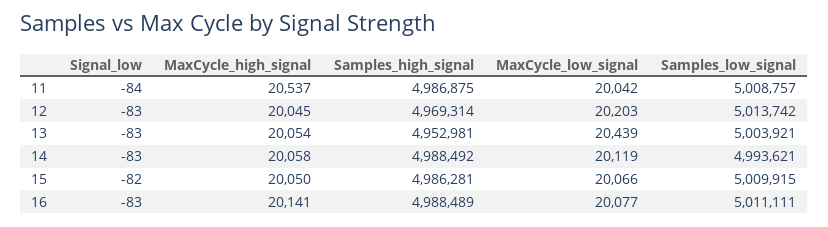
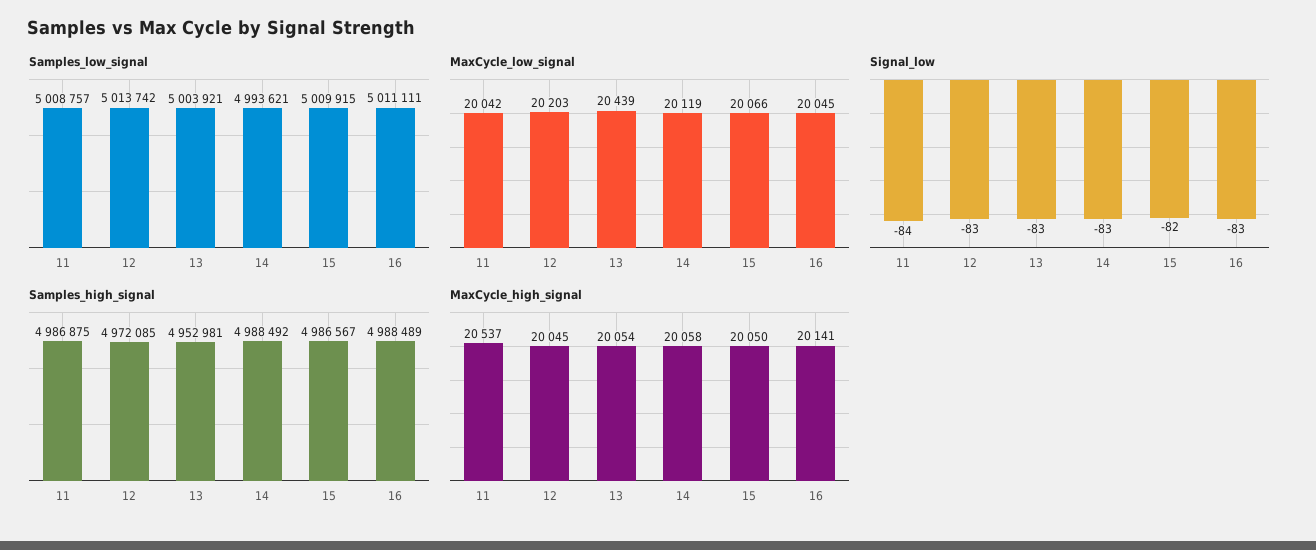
  {
    "Signal_low": {
      "11": -84,
      "12": -83,
      "13": -83,
      "14": -83,
      "15": -82,
      "16": -83
    },
    "MaxCycle_high_signal": {
      "11": 20537,
      "12": 20045,
      "13": 20054,
      "14": 20058,
      "15": 20050,
      "16": 20141
    },
    "Samples_high_signal": {
      "11": 4986875,
-     "12": 4969314,
+     "12": 4972085,
      "13": 4952981,
      "14": 4988492,
-     "15": 4986281,
+     "15": 4986567,
      "16": 4988489
    },
    "MaxCycle_low_signal": {
      "11": 20042,
      "12": 20203,
      "13": 20439,
      "14": 20119,
      "15": 20066,
-     "16": 20077
+     "16": 20045
    },
    "Samples_low_signal": {
      "11": 5008757,
      "12": 5013742,
      "13": 5003921,
      "14": 4993621,
      "15": 5009915,
      "16": 5011111
    }
  }

